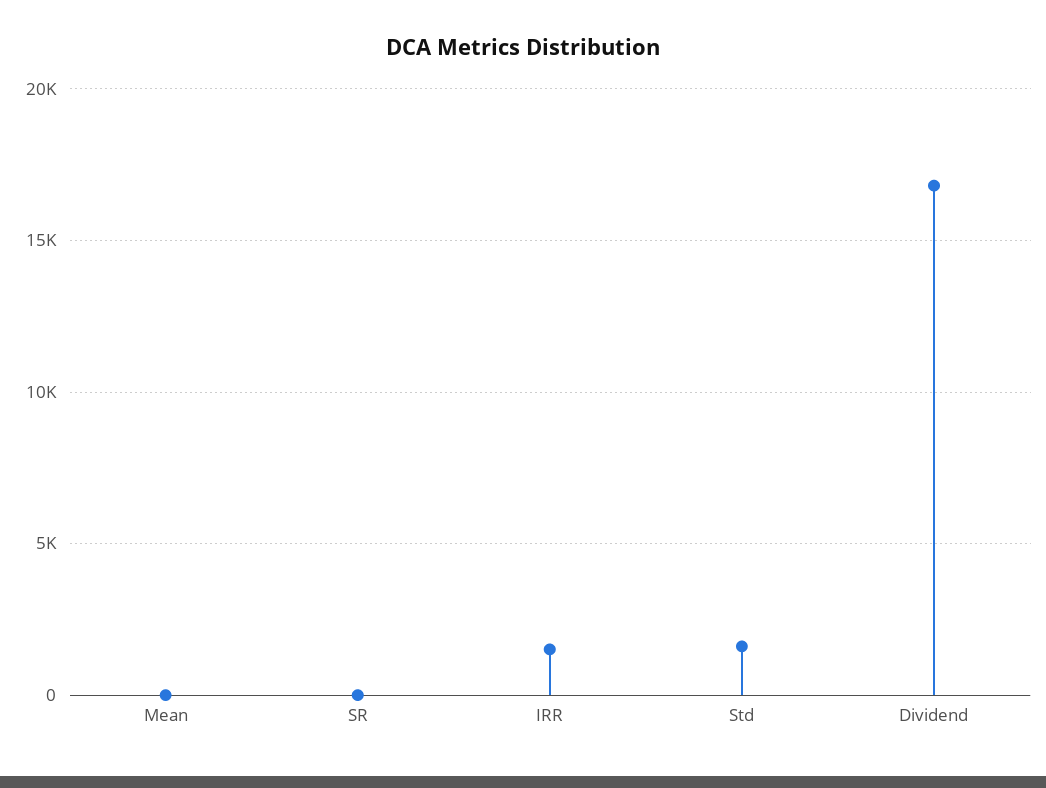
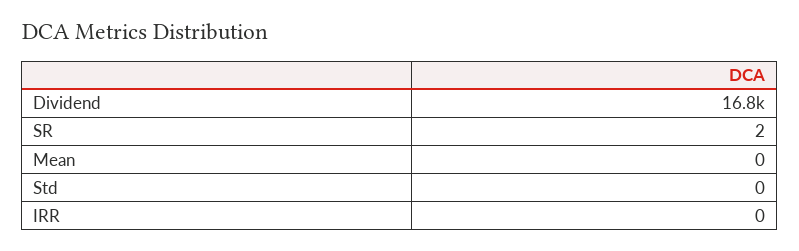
  {
    "Mean": 0,
    "SR": 2,
-   "IRR": 1500,
+   "IRR": 0,
-   "Std": 1500,
+   "Std": 0,
    "Dividend": 16800
  }

